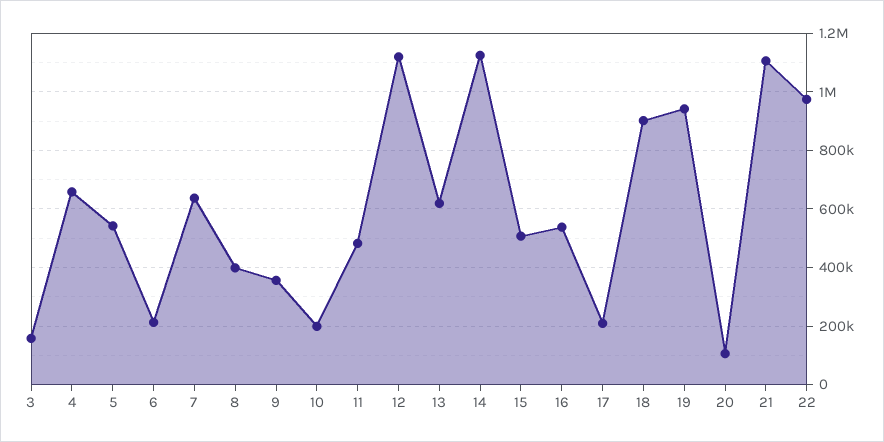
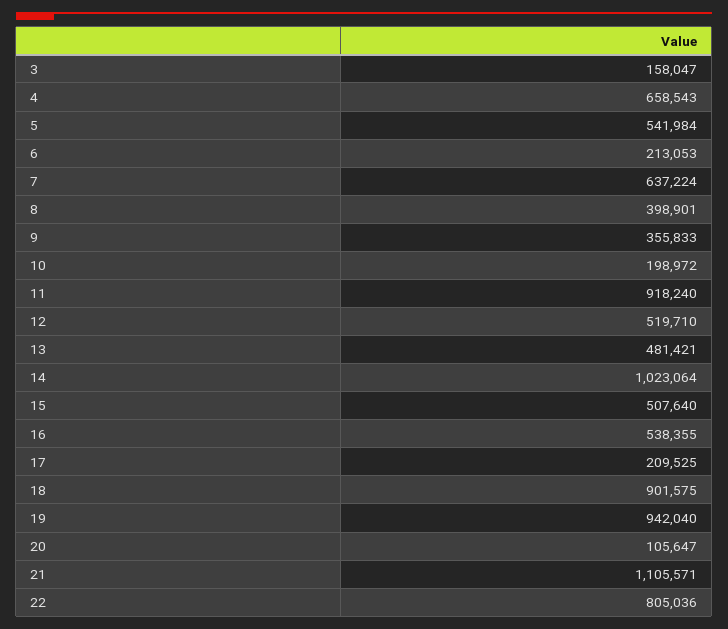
  {
    "3": 158047,
    "4": 658543,
    "5": 541984,
    "6": 213053,
    "7": 637224,
    "8": 398901,
    "9": 355833,
    "10": 198972,
-   "11": 475000,
+   "11": 918240,
-   "12": 1125000,
+   "12": 519710,
-   "13": 625000,
+   "13": 481421,
-   "14": 1125000,
+   "14": 1023064,
    "15": 507640,
    "16": 538355,
    "17": 209525,
    "18": 901575,
    "19": 942040,
    "20": 105647,
    "21": 1105571,
-   "22": 975000
+   "22": 805036
  }

